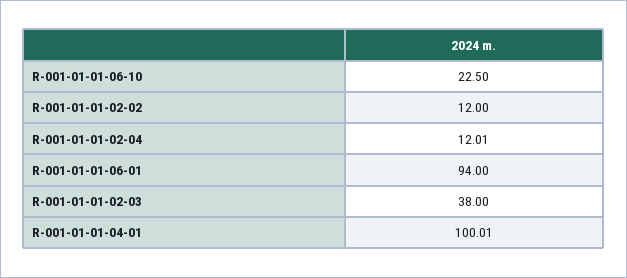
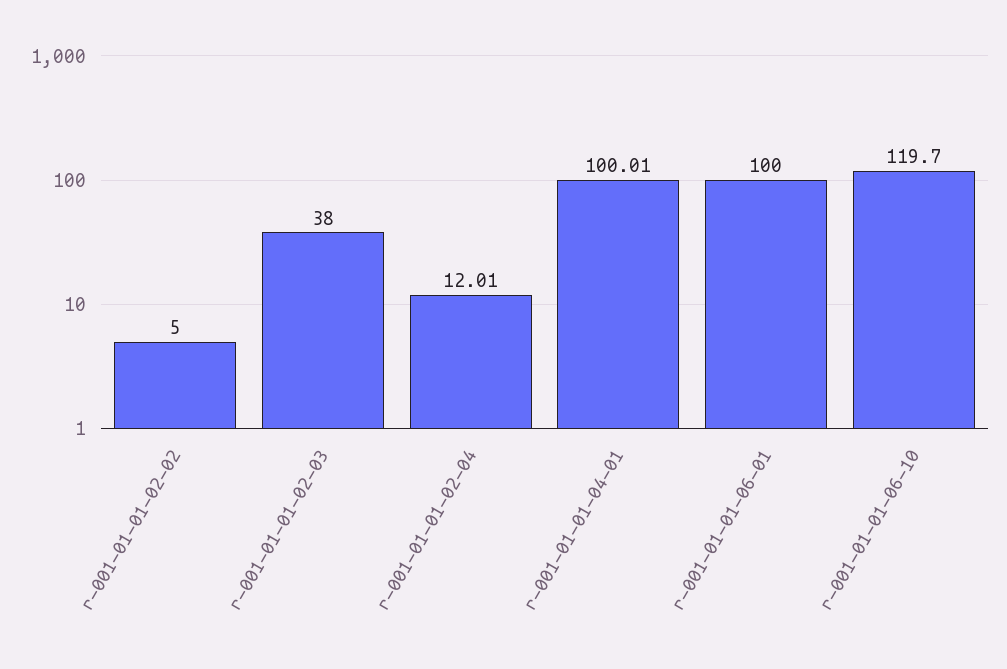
  {
-   "R-001-01-01-06-10": 22.5,
+   "R-001-01-01-06-10": 119.7,
-   "R-001-01-01-02-02": 12,
+   "R-001-01-01-02-02": 5,
    "R-001-01-01-02-04": 12.01,
-   "R-001-01-01-06-01": 94,
+   "R-001-01-01-06-01": 100,
    "R-001-01-01-02-03": 38,
    "R-001-01-01-04-01": 100.01
  }

